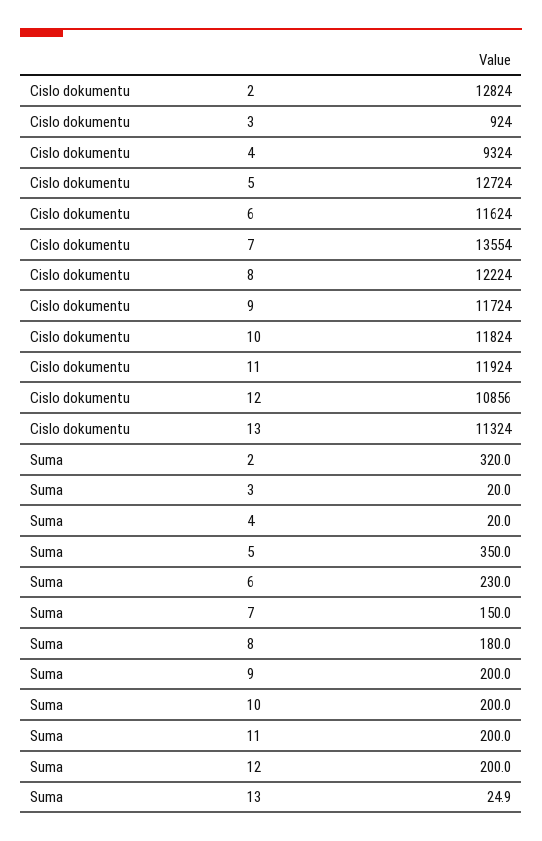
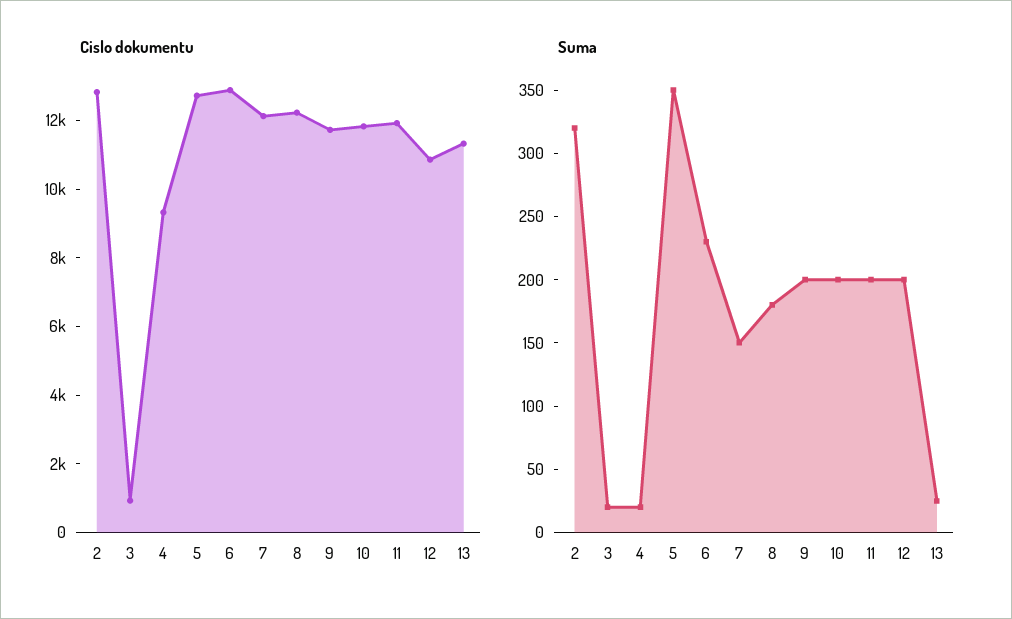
  {
    "Cislo dokumentu": {
      "2": 12824,
      "3": 924,
      "4": 9324,
      "5": 12724,
-     "6": 11624,
+     "6": 13000,
-     "7": 13554,
+     "7": 12000,
      "8": 12224,
      "9": 11724,
      "10": 11824,
      "11": 11924,
      "12": 10856,
      "13": 11324
    },
    "Suma": {
      "2": 320,
      "3": 20,
      "4": 20,
      "5": 350,
      "6": 230,
      "7": 150,
      "8": 180,
      "9": 200,
      "10": 200,
      "11": 200,
      "12": 200,
      "13": 24.9
    }
  }

